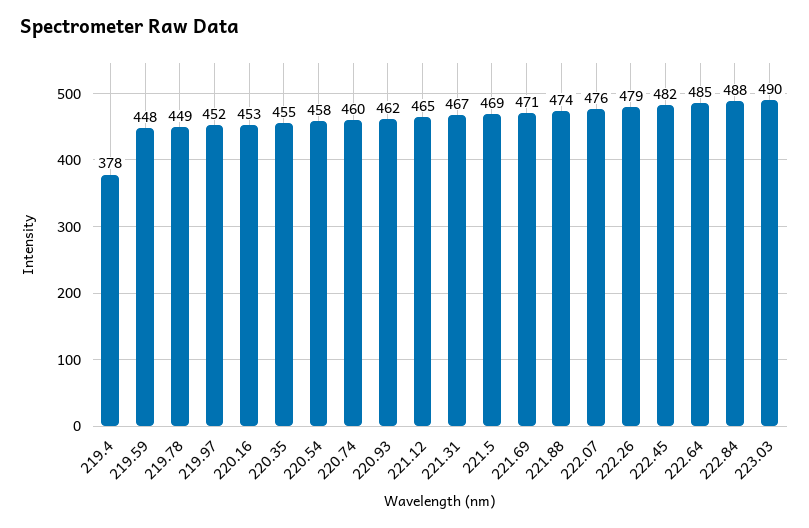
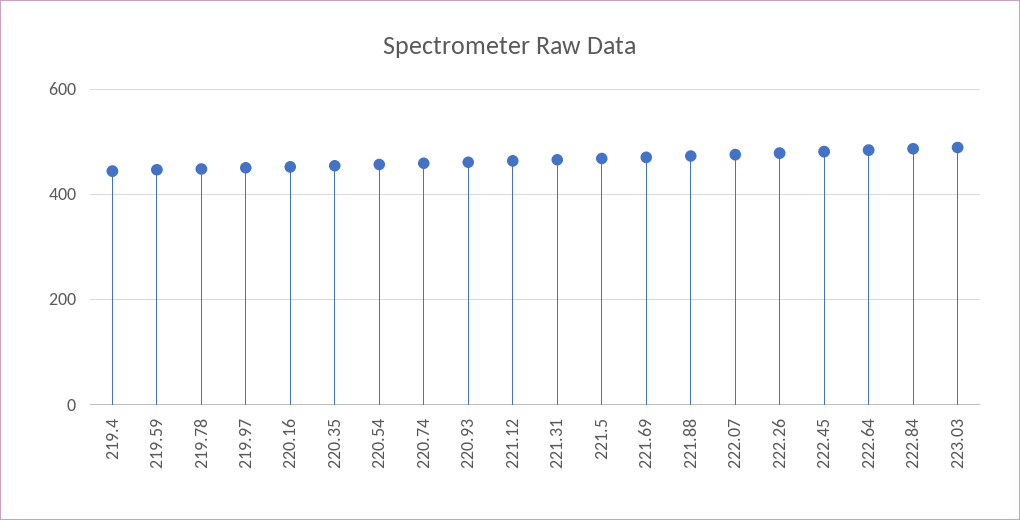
  {
-   "219.4": 378,
+   "219.4": 440,
    "219.59": 448,
    "219.78": 449,
    "219.97": 452,
    "220.16": 453,
    "220.35": 455,
    "220.54": 458,
    "220.74": 460,
    "220.93": 462,
    "221.12": 465,
    "221.31": 467,
    "221.5": 469,
    "221.69": 471,
    "221.88": 474,
    "222.07": 476,
    "222.26": 479,
    "222.45": 482,
    "222.64": 485,
    "222.84": 488,
    "223.03": 490
  }

